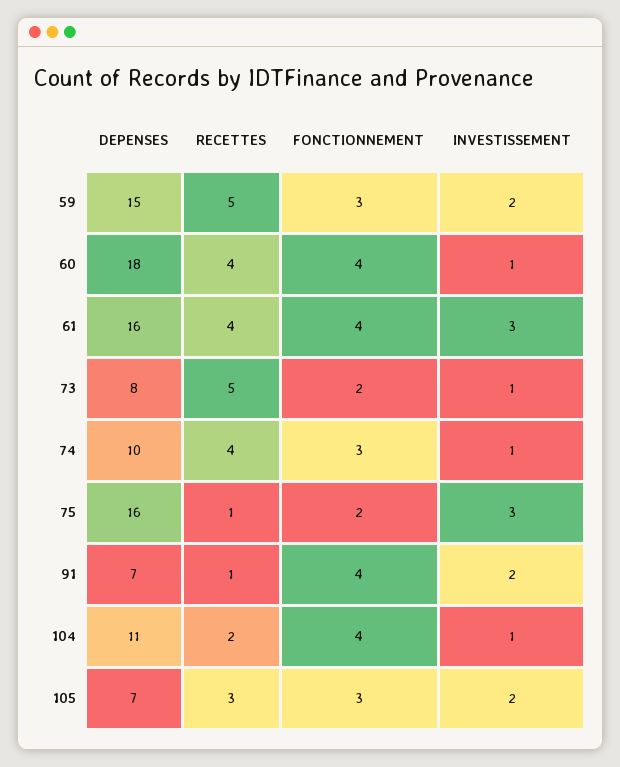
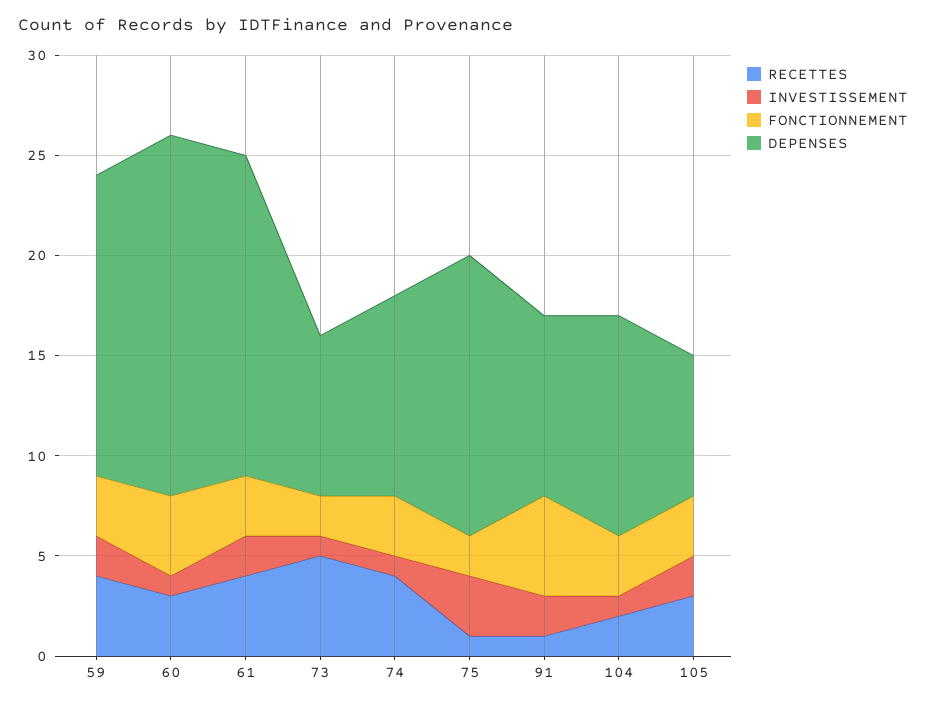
  {
    "DEPENSES": {
      "59": 15,
      "60": 18,
      "61": 16,
      "73": 8,
      "74": 10,
-     "75": 16,
+     "75": 14,
-     "91": 7,
+     "91": 9,
      "104": 11,
      "105": 7
    },
    "RECETTES": {
-     "59": 5,
+     "59": 4,
-     "60": 4,
+     "60": 3,
      "61": 4,
      "73": 5,
      "74": 4,
      "75": 1,
      "91": 1,
      "104": 2,
      "105": 3
    },
    "FONCTIONNEMENT": {
      "59": 3,
      "60": 4,
-     "61": 4,
+     "61": 3,
      "73": 2,
      "74": 3,
      "75": 2,
-     "91": 4,
+     "91": 5,
-     "104": 4,
+     "104": 3,
      "105": 3
    },
    "INVESTISSEMENT": {
      "59": 2,
      "60": 1,
-     "61": 3,
+     "61": 2,
      "73": 1,
      "74": 1,
      "75": 3,
      "91": 2,
      "104": 1,
      "105": 2
    }
  }

